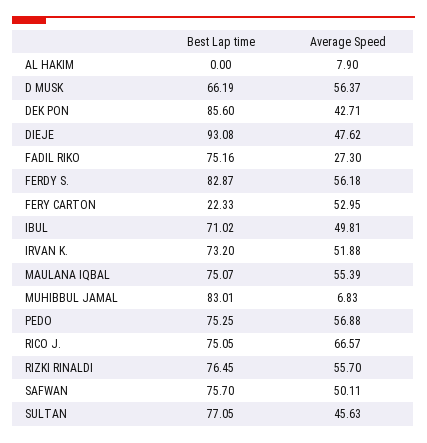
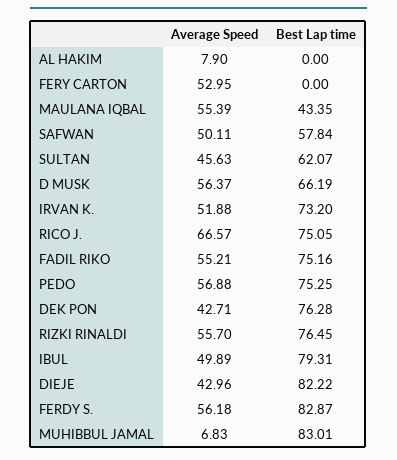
  {
    "Best Lap time": {
      "AL HAKIM": 0,
      "D MUSK": 66.19,
-     "DEK PON": 85.6,
+     "DEK PON": 76.28,
-     "DIEJE": 93.08,
+     "DIEJE": 82.22,
      "FADIL RIKO": 75.16,
      "FERDY S.": 82.87,
-     "FERY CARTON": 22.33,
+     "FERY CARTON": 0,
-     "IBUL": 71.02,
+     "IBUL": 79.31,
      "IRVAN K.": 73.2,
-     "MAULANA IQBAL": 75.07,
+     "MAULANA IQBAL": 43.35,
      "MUHIBBUL JAMAL": 83.01,
      "PEDO": 75.25,
      "RICO J.": 75.05,
      "RIZKI RINALDI": 76.45,
-     "SAFWAN": 75.7,
+     "SAFWAN": 57.84,
-     "SULTAN": 77.05
+     "SULTAN": 62.07
    },
    "Average Speed": {
      "AL HAKIM": 7.9,
      "D MUSK": 56.37,
      "DEK PON": 42.71,
-     "DIEJE": 47.62,
+     "DIEJE": 42.96,
-     "FADIL RIKO": 27.3,
+     "FADIL RIKO": 55.21,
      "FERDY S.": 56.18,
      "FERY CARTON": 52.95,
-     "IBUL": 49.81,
+     "IBUL": 49.89,
      "IRVAN K.": 51.88,
      "MAULANA IQBAL": 55.39,
      "MUHIBBUL JAMAL": 6.83,
      "PEDO": 56.88,
      "RICO J.": 66.57,
      "RIZKI RINALDI": 55.7,
      "SAFWAN": 50.11,
      "SULTAN": 45.63
    }
  }

